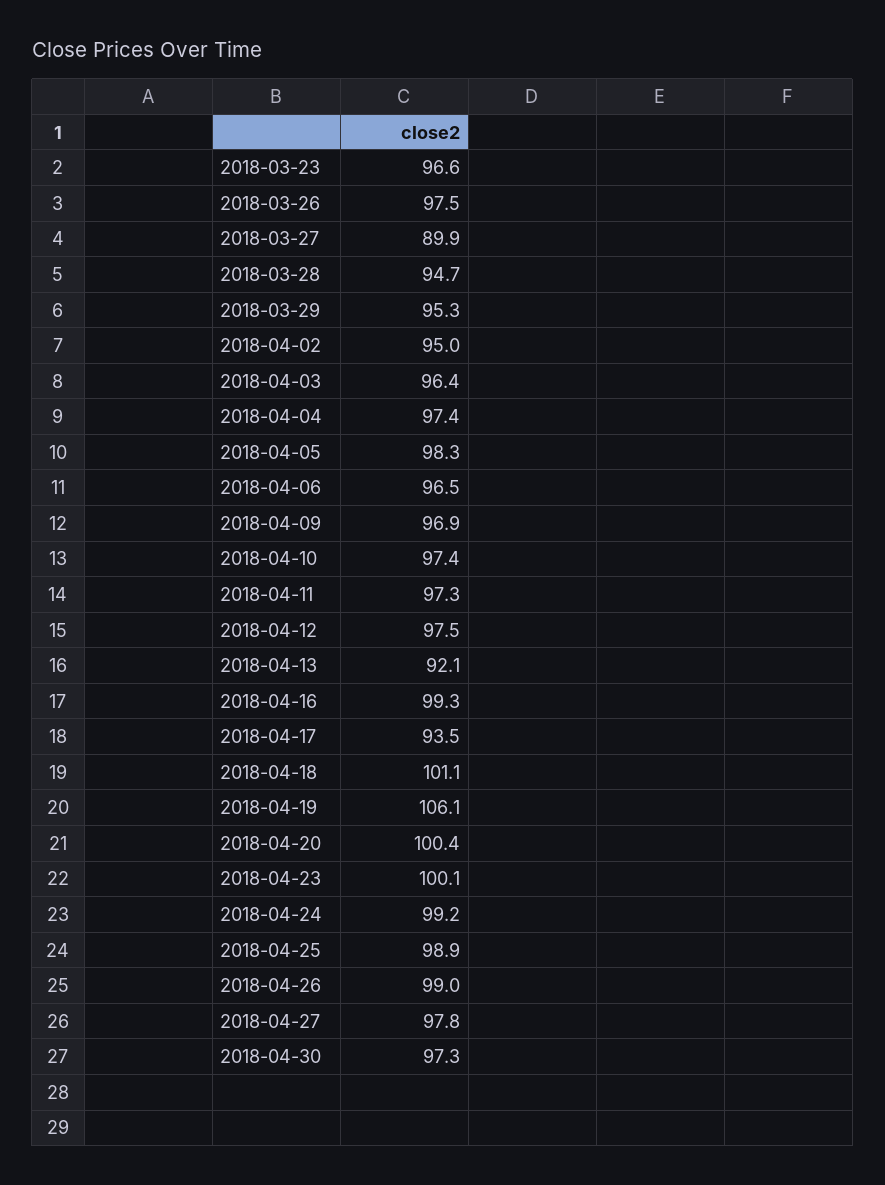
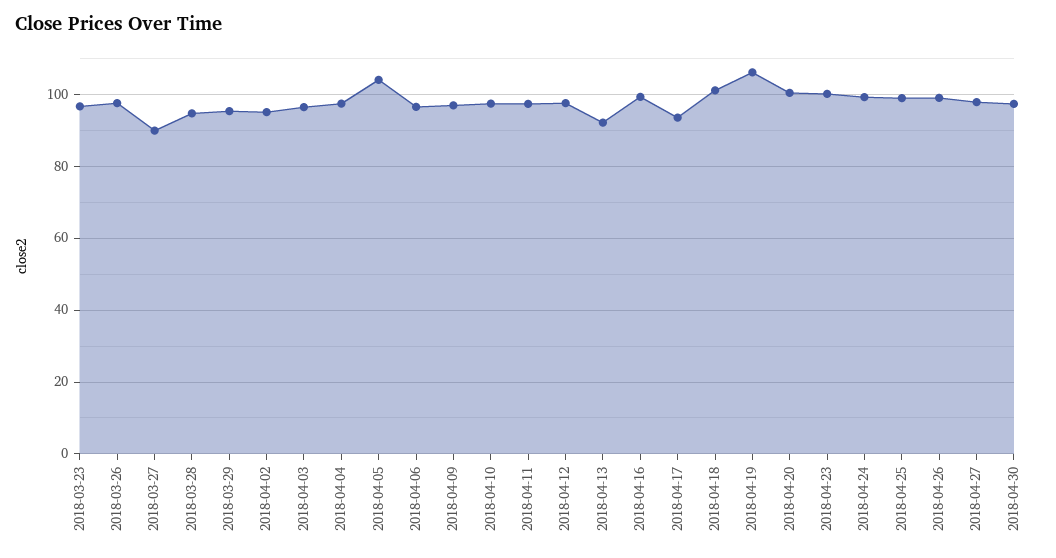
  {
    "2018-03-23": 96.6,
    "2018-03-26": 97.5,
    "2018-03-27": 89.9,
    "2018-03-28": 94.7,
    "2018-03-29": 95.3,
    "2018-04-02": 95,
    "2018-04-03": 96.4,
    "2018-04-04": 97.4,
-   "2018-04-05": 98.3,
+   "2018-04-05": 104,
    "2018-04-06": 96.5,
    "2018-04-09": 96.9,
    "2018-04-10": 97.4,
    "2018-04-11": 97.3,
    "2018-04-12": 97.5,
    "2018-04-13": 92.1,
    "2018-04-16": 99.3,
    "2018-04-17": 93.5,
    "2018-04-18": 101.1,
    "2018-04-19": 106.1,
    "2018-04-20": 100.4,
    "2018-04-23": 100.1,
    "2018-04-24": 99.2,
    "2018-04-25": 98.9,
    "2018-04-26": 99,
    "2018-04-27": 97.8,
    "2018-04-30": 97.3
  }

